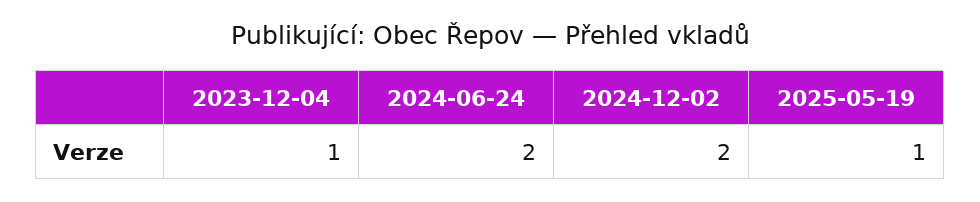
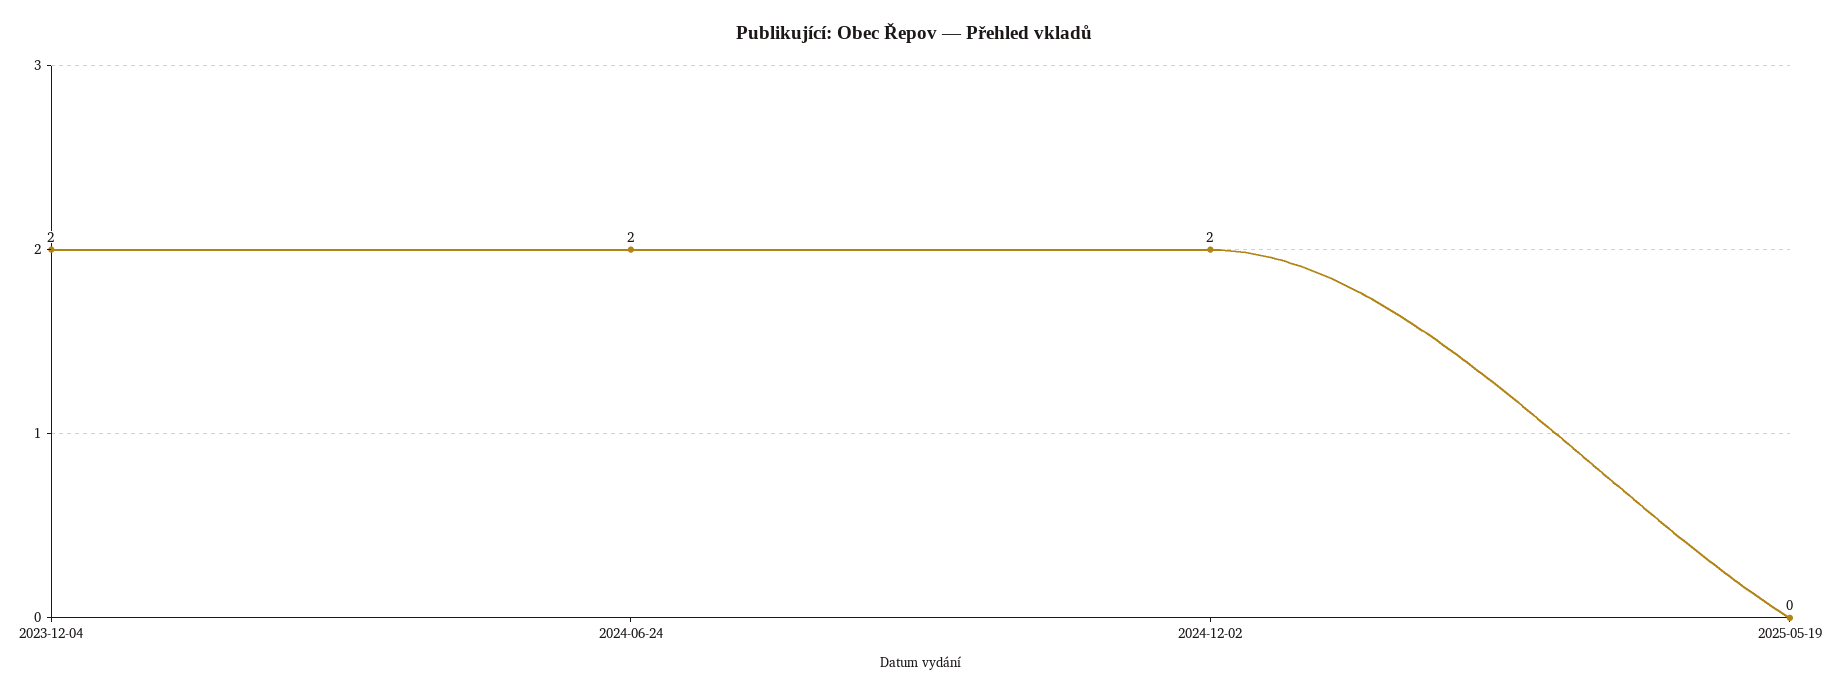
  {
-   "2023-12-04": 1,
+   "2023-12-04": 2,
    "2024-06-24": 2,
    "2024-12-02": 2,
-   "2025-05-19": 1
+   "2025-05-19": 0
  }

